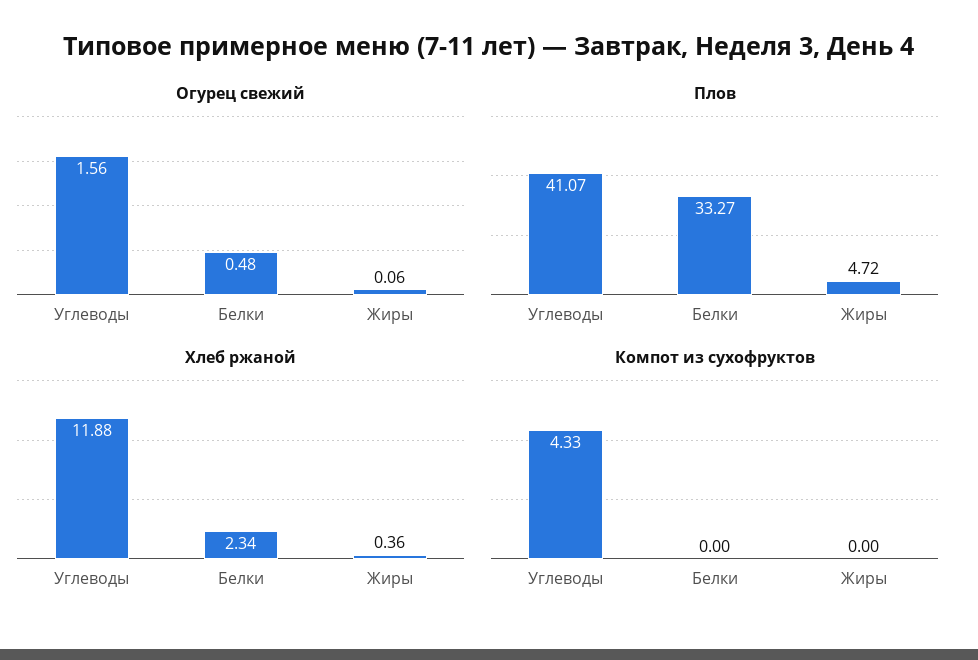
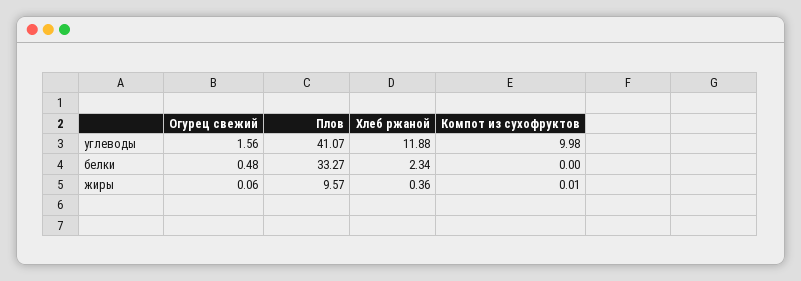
  {
    "Огурец свежий": {
      "Углеводы": 1.56,
      "Белки": 0.48,
      "Жиры": 0.06
    },
    "Плов": {
      "Углеводы": 41.07,
      "Белки": 33.27,
-     "Жиры": 4.72
+     "Жиры": 9.57
    },
    "Хлеб ржаной": {
      "Углеводы": 11.88,
      "Белки": 2.34,
      "Жиры": 0.36
    },
    "Компот из сухофруктов": {
-     "Углеводы": 4.33,
+     "Углеводы": 9.98,
      "Белки": 0,
-     "Жиры": 0
+     "Жиры": 0.01
    }
  }

